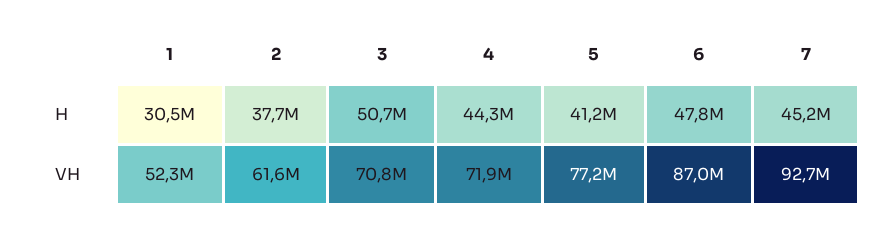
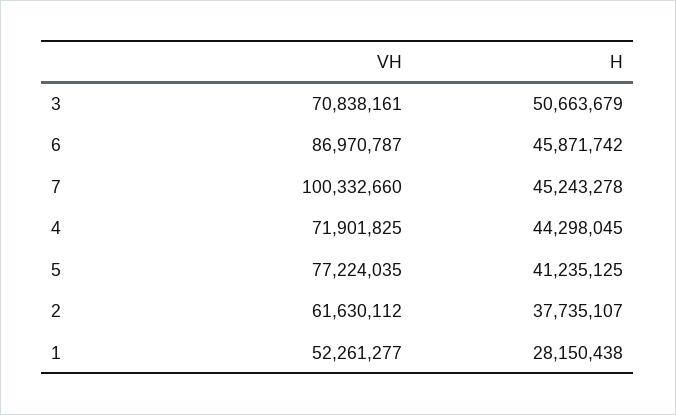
  {
    "1": {
-     "H": 30500000,
+     "H": 28150438,
      "VH": 52261277
    },
    "2": {
      "H": 37735107,
      "VH": 61630112
    },
    "3": {
      "H": 50663679,
      "VH": 70838161
    },
    "4": {
      "H": 44298045,
      "VH": 71901825
    },
    "5": {
      "H": 41235125,
      "VH": 77224035
    },
    "6": {
-     "H": 47800000,
+     "H": 45871742,
      "VH": 86970787
    },
    "7": {
      "H": 45243278,
-     "VH": 92700000
+     "VH": 100332660
    }
  }

